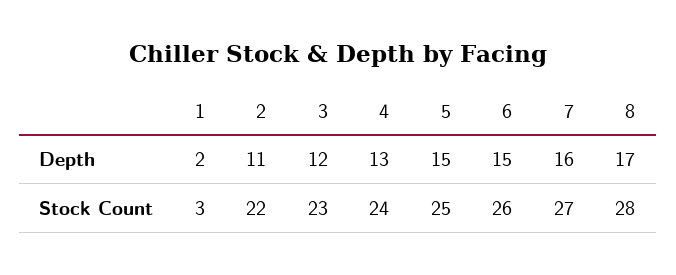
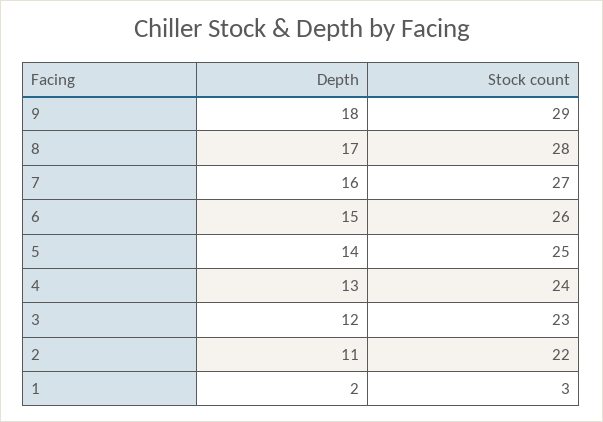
  {
    "1": {
      "Depth": 2,
      "Stock Count": 3
    },
    "2": {
      "Depth": 11,
      "Stock Count": 22
    },
    "3": {
      "Depth": 12,
      "Stock Count": 23
    },
    "4": {
      "Depth": 13,
      "Stock Count": 24
    },
    "5": {
-     "Depth": 15,
+     "Depth": 14,
      "Stock Count": 25
    },
    "6": {
      "Depth": 15,
      "Stock Count": 26
    },
    "7": {
      "Depth": 16,
      "Stock Count": 27
    },
    "8": {
      "Depth": 17,
      "Stock Count": 28
-   }
+   },
+   "9": {
+     "Depth": 18,
+     "Stock Count": 29
+   }
  }

